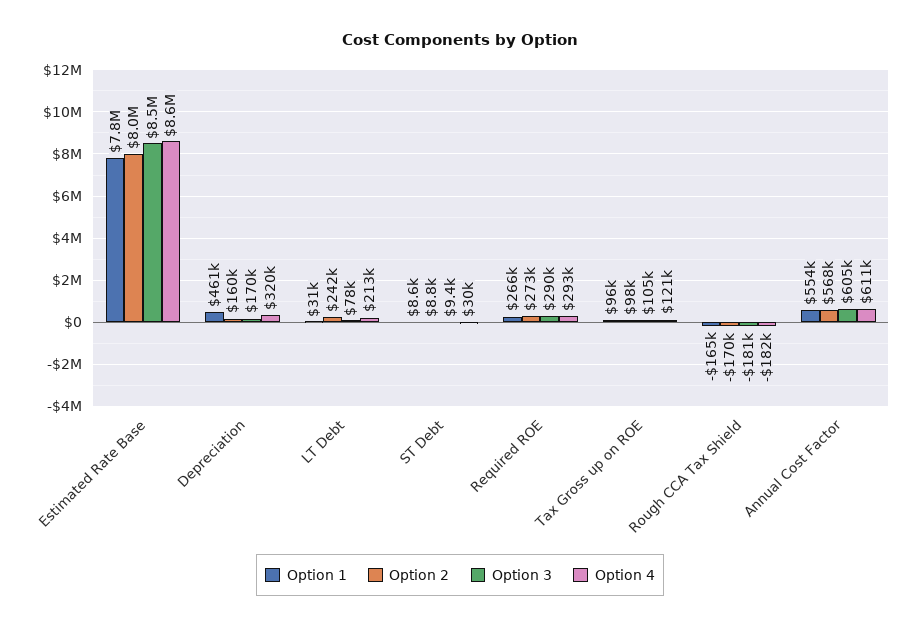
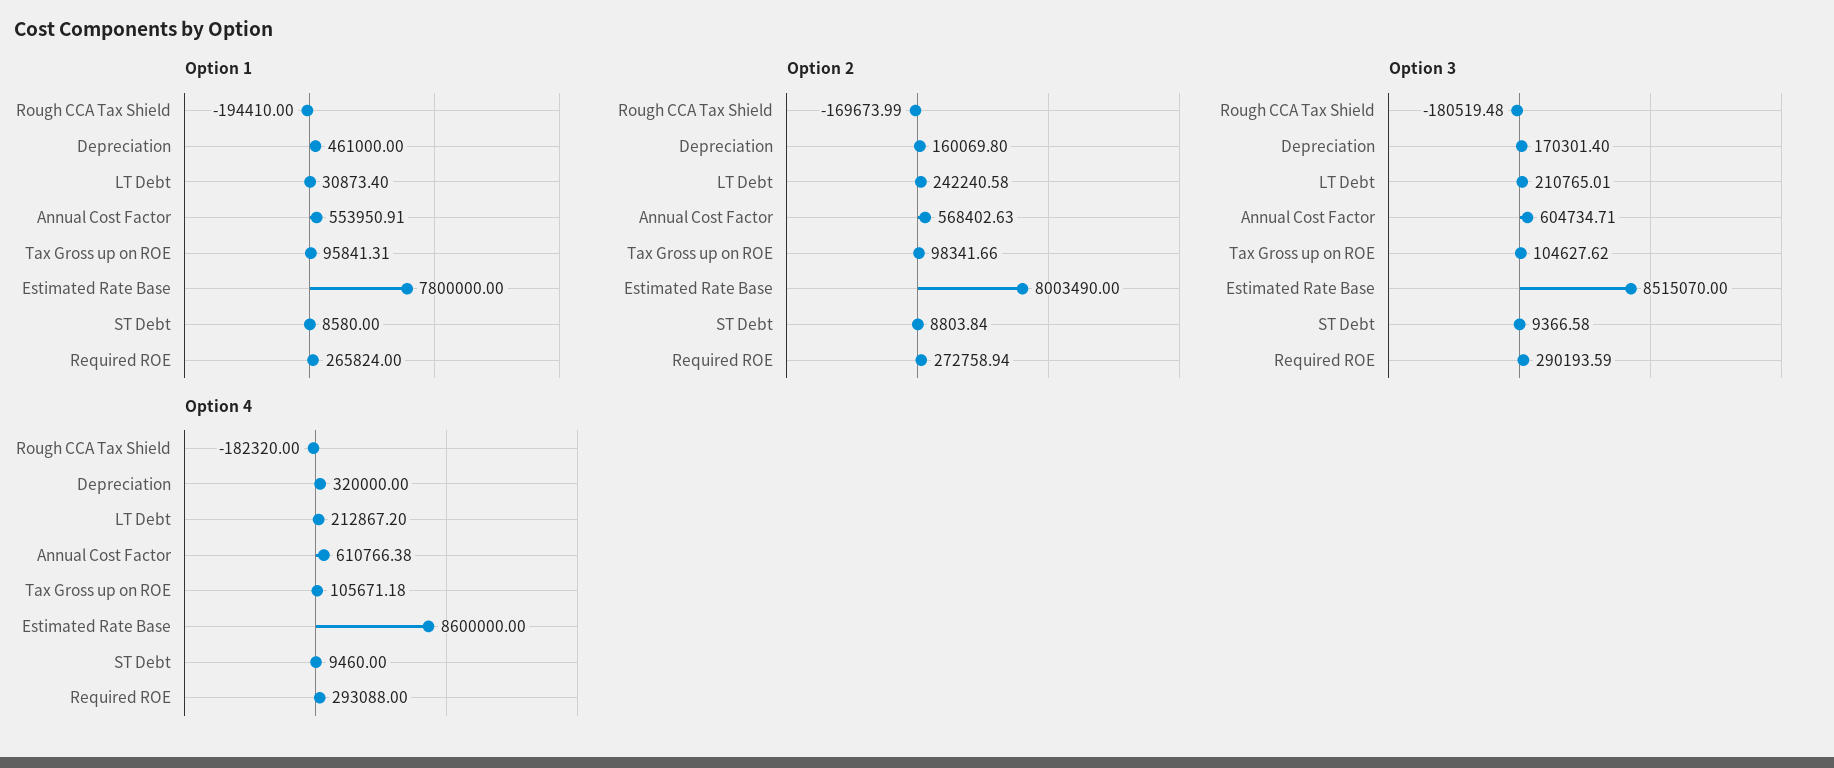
  {
    "Option 1": {
      "Estimated Rate Base": 7800000,
      "Depreciation": 461000,
      "LT Debt": 30873.4,
      "ST Debt": 8580,
      "Required ROE": 265824,
      "Tax Gross up on ROE": 95841.31,
-     "Rough CCA Tax Shield": -165000,
+     "Rough CCA Tax Shield": -194410,
      "Annual Cost Factor": 553950.91
    },
    "Option 2": {
      "Estimated Rate Base": 8003490,
      "Depreciation": 160069.8,
      "LT Debt": 242240.58,
      "ST Debt": 8803.84,
      "Required ROE": 272758.94,
      "Tax Gross up on ROE": 98341.66,
      "Rough CCA Tax Shield": -169673.99,
      "Annual Cost Factor": 568402.63
    },
    "Option 3": {
      "Estimated Rate Base": 8515070,
      "Depreciation": 170301.4,
-     "LT Debt": 78000,
+     "LT Debt": 210765.01,
      "ST Debt": 9366.58,
      "Required ROE": 290193.59,
      "Tax Gross up on ROE": 104627.62,
      "Rough CCA Tax Shield": -180519.48,
      "Annual Cost Factor": 604734.71
    },
    "Option 4": {
      "Estimated Rate Base": 8600000,
      "Depreciation": 320000,
      "LT Debt": 212867.2,
-     "ST Debt": 30000,
+     "ST Debt": 9460,
      "Required ROE": 293088,
-     "Tax Gross up on ROE": 121000,
+     "Tax Gross up on ROE": 105671.18,
      "Rough CCA Tax Shield": -182320,
      "Annual Cost Factor": 610766.38
    }
  }

